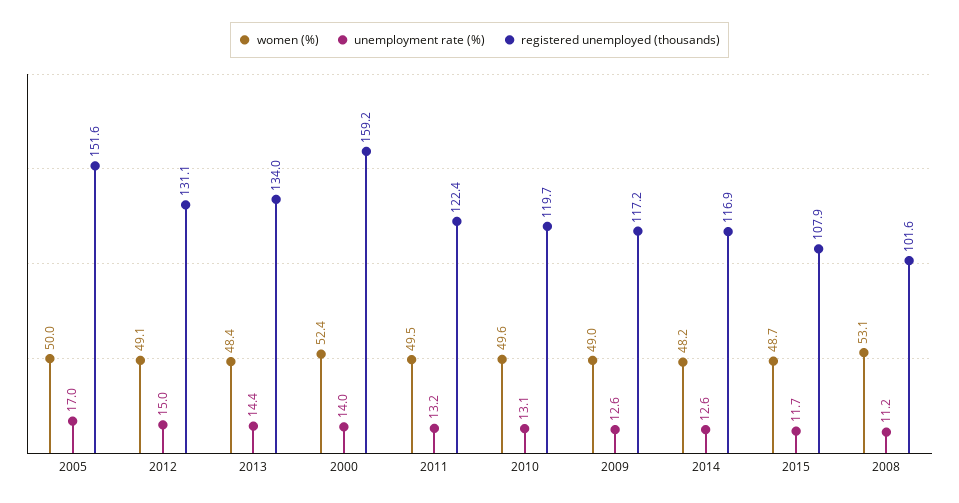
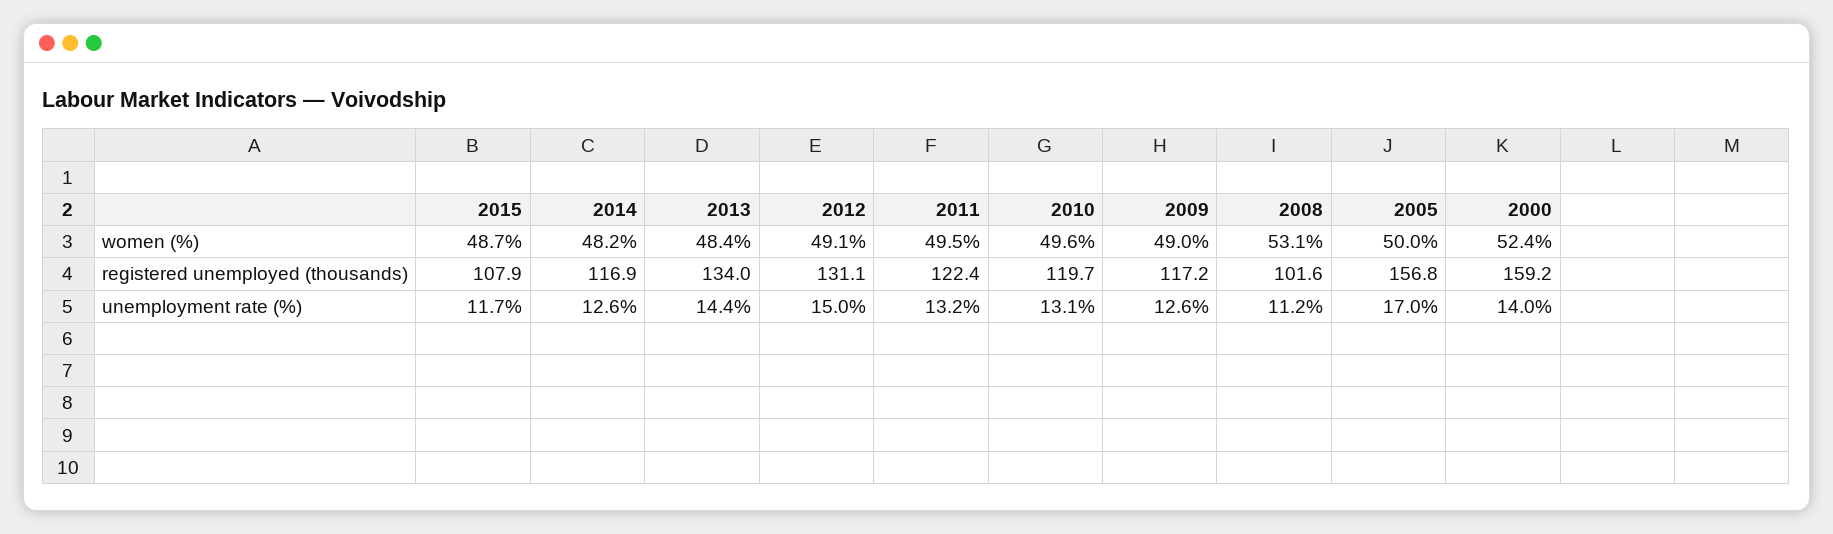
  {
    "women (%)": {
      "2005": 50,
      "2012": 49.1,
      "2013": 48.4,
      "2000": 52.4,
      "2011": 49.5,
      "2010": 49.6,
      "2009": 49,
      "2014": 48.2,
      "2015": 48.7,
      "2008": 53.1
    },
    "unemployment rate (%)": {
      "2005": 17,
      "2012": 15,
      "2013": 14.4,
      "2000": 14,
      "2011": 13.2,
      "2010": 13.1,
      "2009": 12.6,
      "2014": 12.6,
      "2015": 11.7,
      "2008": 11.2
    },
    "registered unemployed (thousands)": {
-     "2005": 151.6,
+     "2005": 156.8,
      "2012": 131.1,
      "2013": 134,
      "2000": 159.2,
      "2011": 122.4,
      "2010": 119.7,
      "2009": 117.2,
      "2014": 116.9,
      "2015": 107.9,
      "2008": 101.6
    }
  }

